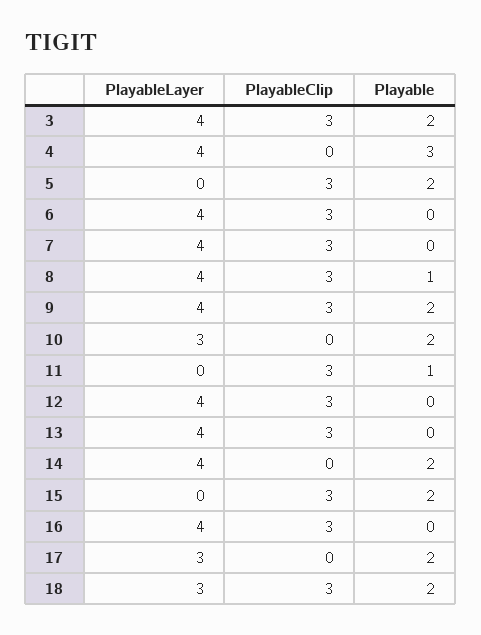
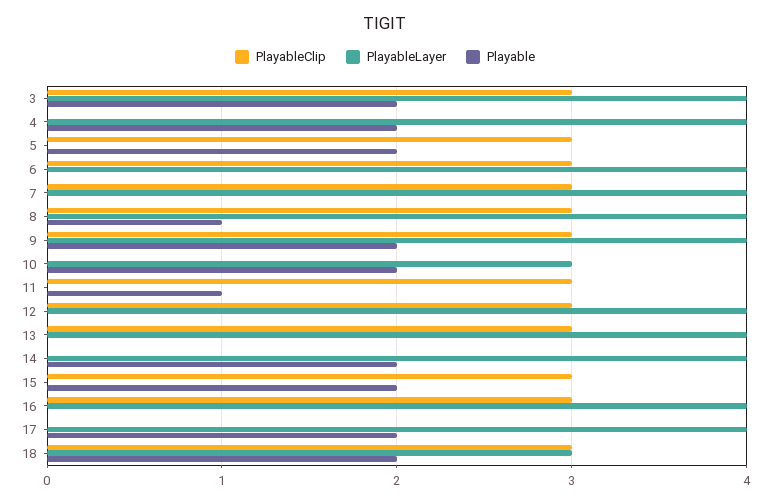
  {
    "PlayableLayer": {
      "3": 4,
      "4": 4,
      "5": 0,
      "6": 4,
      "7": 4,
      "8": 4,
      "9": 4,
      "10": 3,
      "11": 0,
      "12": 4,
      "13": 4,
      "14": 4,
      "15": 0,
      "16": 4,
-     "17": 3,
+     "17": 4,
      "18": 3
    },
    "PlayableClip": {
      "3": 3,
      "4": 0,
      "5": 3,
      "6": 3,
      "7": 3,
      "8": 3,
      "9": 3,
      "10": 0,
      "11": 3,
      "12": 3,
      "13": 3,
      "14": 0,
      "15": 3,
      "16": 3,
      "17": 0,
      "18": 3
    },
    "Playable": {
      "3": 2,
-     "4": 3,
+     "4": 2,
      "5": 2,
      "6": 0,
      "7": 0,
      "8": 1,
      "9": 2,
      "10": 2,
      "11": 1,
      "12": 0,
      "13": 0,
      "14": 2,
      "15": 2,
      "16": 0,
      "17": 2,
      "18": 2
    }
  }

